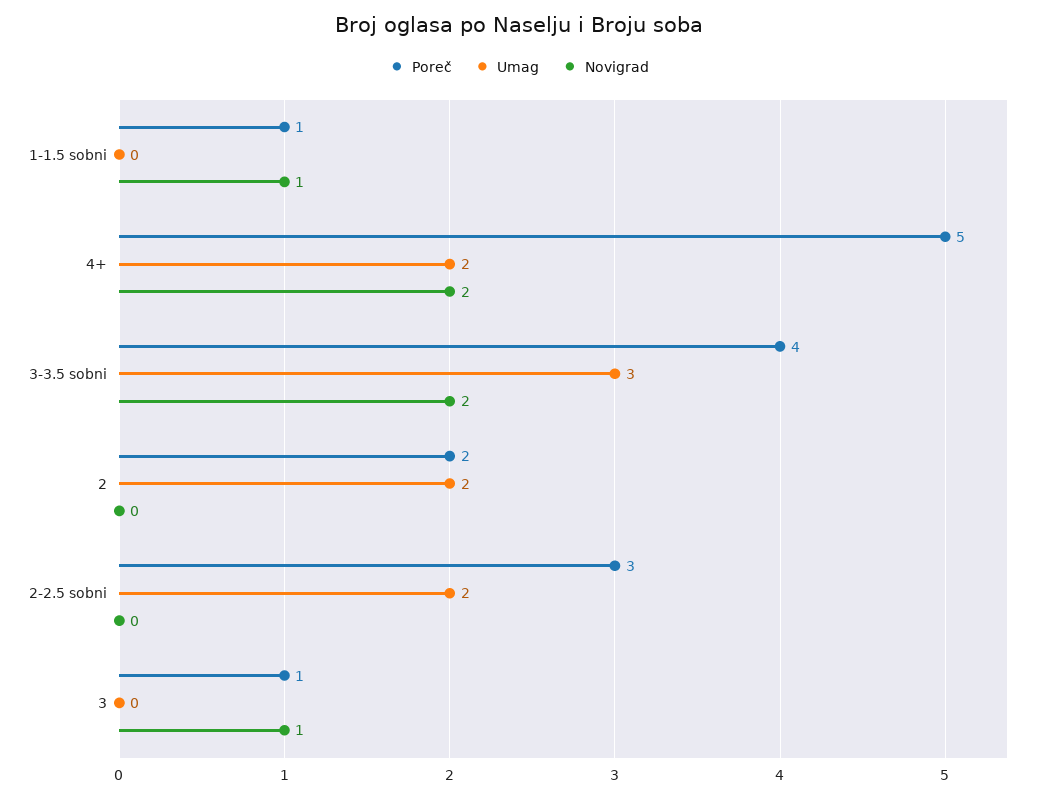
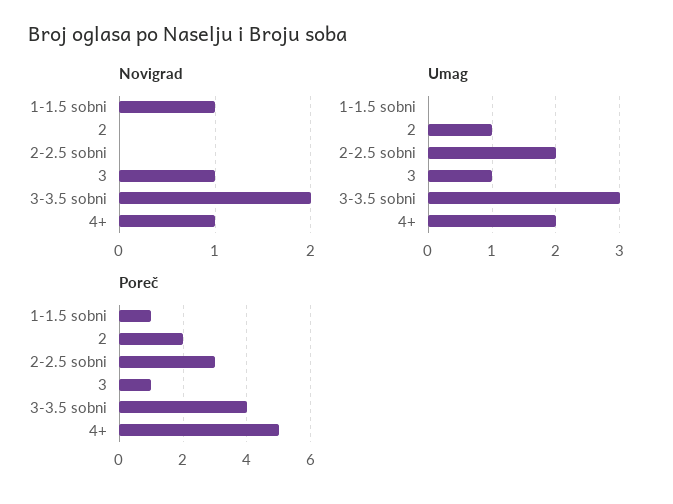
  {
    "Poreč": {
      "1-1.5 sobni": 1,
      "4+": 5,
      "3-3.5 sobni": 4,
      "2": 2,
      "2-2.5 sobni": 3,
      "3": 1
    },
    "Umag": {
      "1-1.5 sobni": 0,
      "4+": 2,
      "3-3.5 sobni": 3,
-     "2": 2,
+     "2": 1,
      "2-2.5 sobni": 2,
-     "3": 0
+     "3": 1
    },
    "Novigrad": {
      "1-1.5 sobni": 1,
-     "4+": 2,
+     "4+": 1,
      "3-3.5 sobni": 2,
      "2": 0,
      "2-2.5 sobni": 0,
      "3": 1
    }
  }

